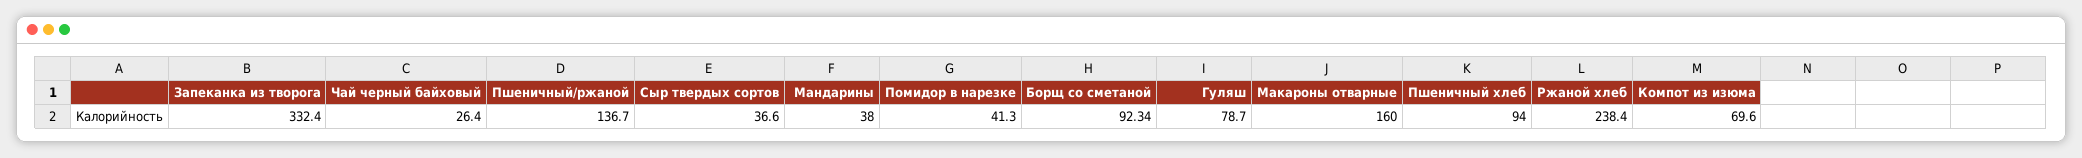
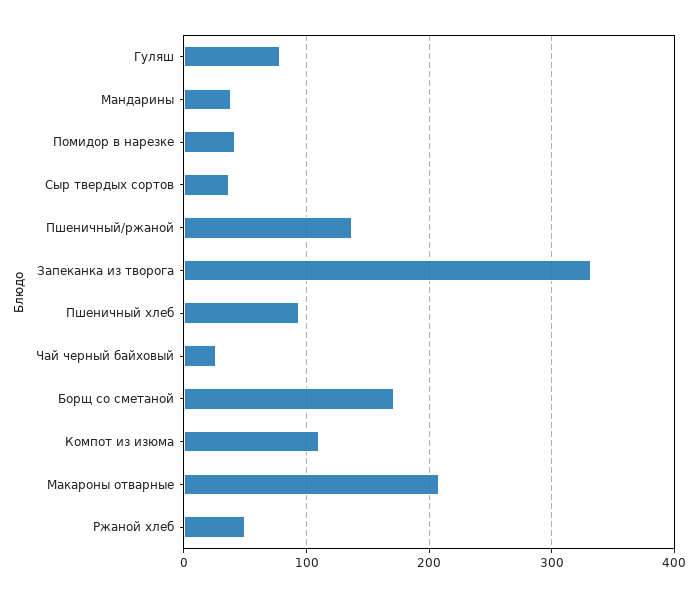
  {
    "Запеканка из творога": 332.4,
    "Чай черный байховый": 26.4,
    "Пшеничный/ржаной": 136.7,
    "Сыр твердых сортов": 36.6,
    "Мандарины": 38,
    "Помидор в нарезке": 41.3,
-   "Борщ со сметаной": 92.34,
+   "Борщ со сметаной": 170,
    "Гуляш": 78.7,
-   "Макароны отварные": 160,
+   "Макароны отварные": 210,
    "Пшеничный хлеб": 94,
-   "Ржаной хлеб": 238.4,
+   "Ржаной хлеб": 50,
-   "Компот из изюма": 69.6
+   "Компот из изюма": 110
  }

